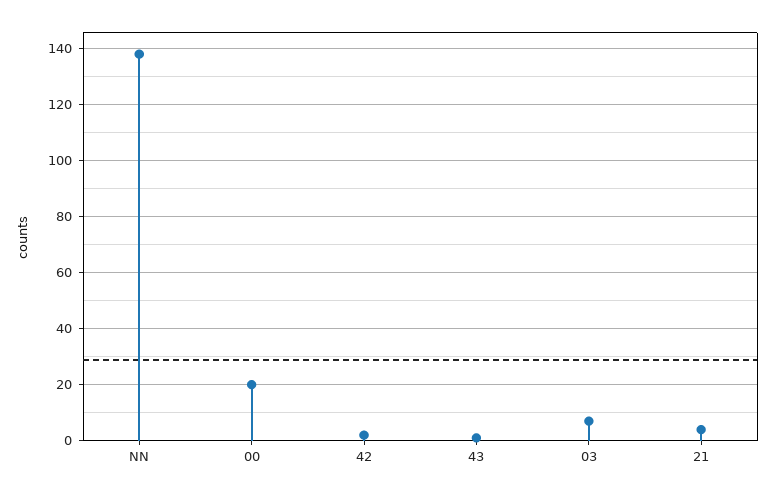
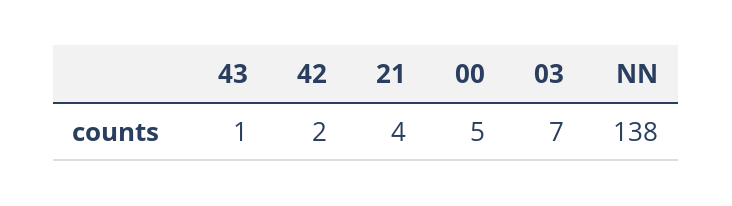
  {
    "NN": 138,
-   "00": 20,
+   "00": 5,
    "42": 2,
    "43": 1,
    "03": 7,
    "21": 4
  }

